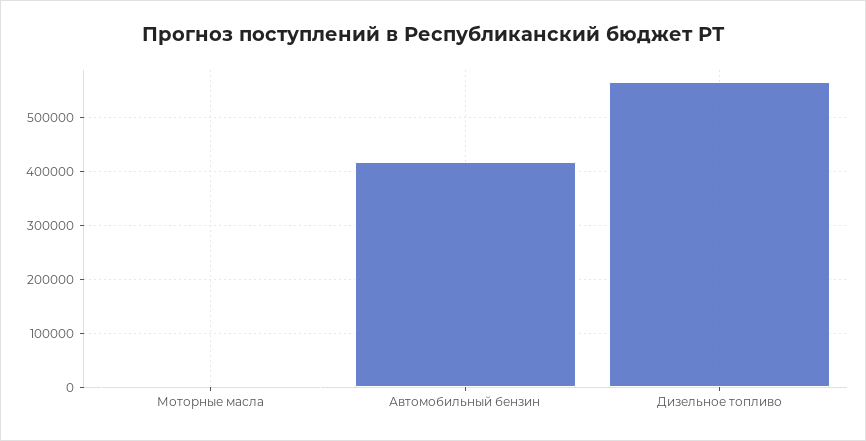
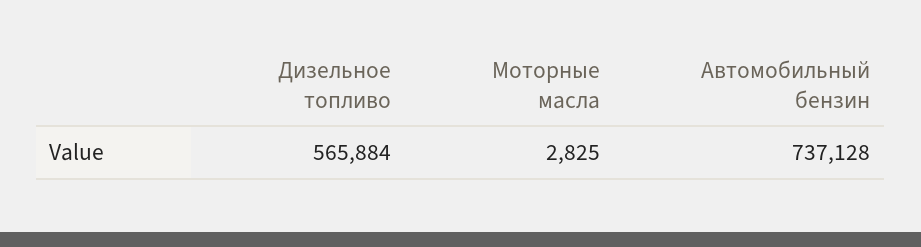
  {
    "Моторные масла": 2825,
-   "Автомобильный бензин": 420000,
+   "Автомобильный бензин": 737128,
    "Дизельное топливо": 565884
  }

